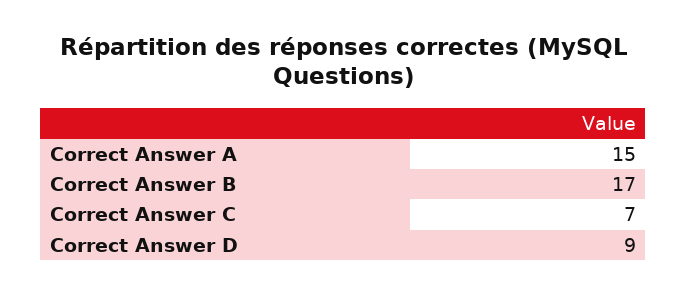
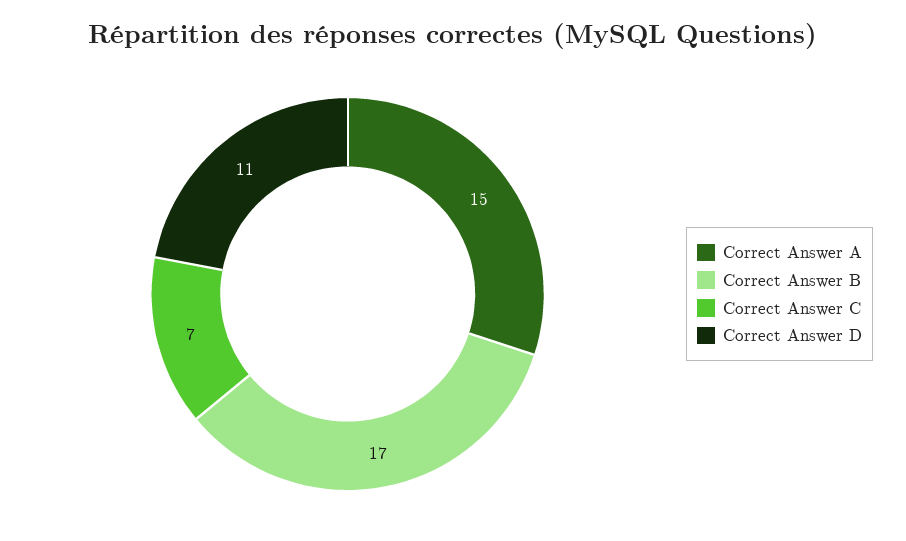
  {
    "Correct Answer A": 15,
    "Correct Answer B": 17,
    "Correct Answer C": 7,
-   "Correct Answer D": 9
+   "Correct Answer D": 11
  }

